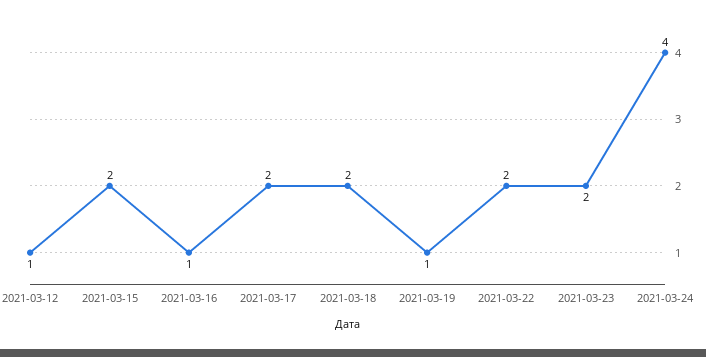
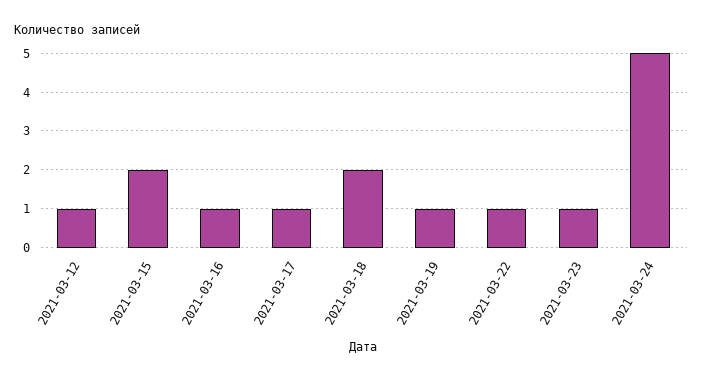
  {
    "2021-03-12": 1,
    "2021-03-15": 2,
    "2021-03-16": 1,
-   "2021-03-17": 2,
+   "2021-03-17": 1,
    "2021-03-18": 2,
    "2021-03-19": 1,
-   "2021-03-22": 2,
+   "2021-03-22": 1,
-   "2021-03-23": 2,
+   "2021-03-23": 1,
-   "2021-03-24": 4
+   "2021-03-24": 5
  }

